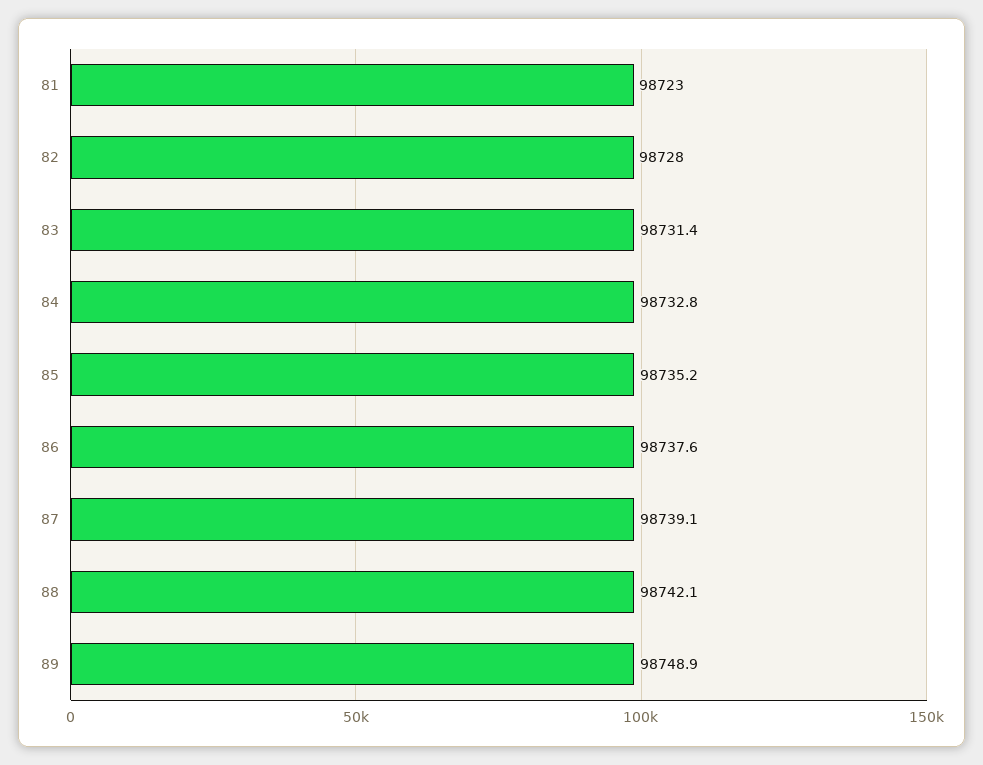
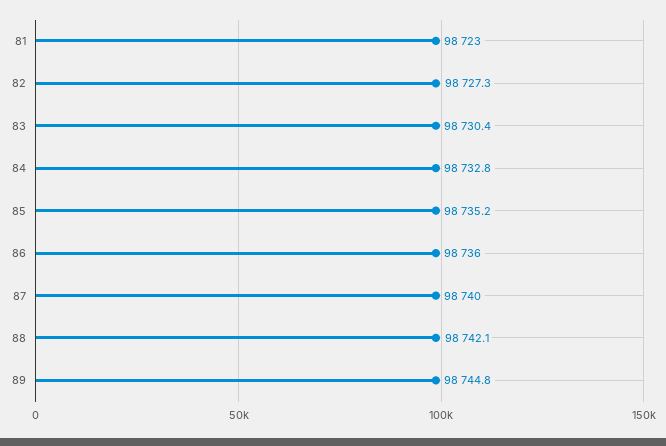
  {
    "81": 98723,
-   "82": 98728,
+   "82": 98727.3,
-   "83": 98731.4,
+   "83": 98730.4,
    "84": 98732.8,
    "85": 98735.2,
-   "86": 98737.6,
+   "86": 98736,
-   "87": 98739.1,
+   "87": 98740,
    "88": 98742.1,
-   "89": 98748.9
+   "89": 98744.8
  }

